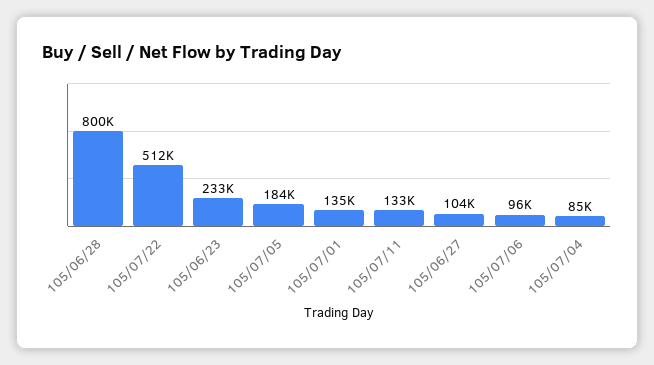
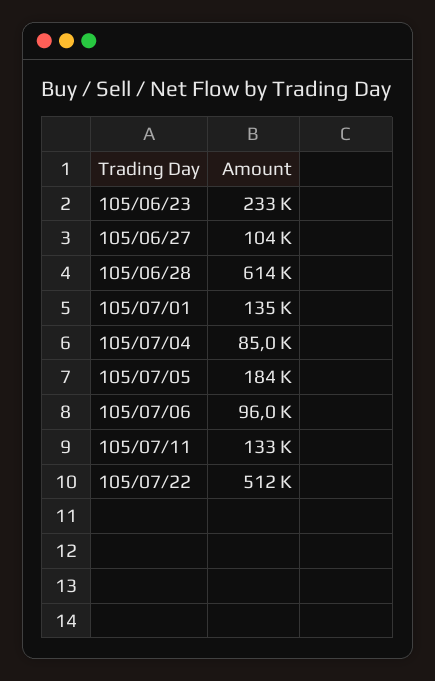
  {
-   "105/06/28": 800000,
+   "105/06/28": 614000,
    "105/07/22": 512000,
    "105/06/23": 233000,
    "105/07/05": 184000,
    "105/07/01": 135000,
    "105/07/11": 133000,
    "105/06/27": 104000,
    "105/07/06": 96000,
    "105/07/04": 85000
  }

